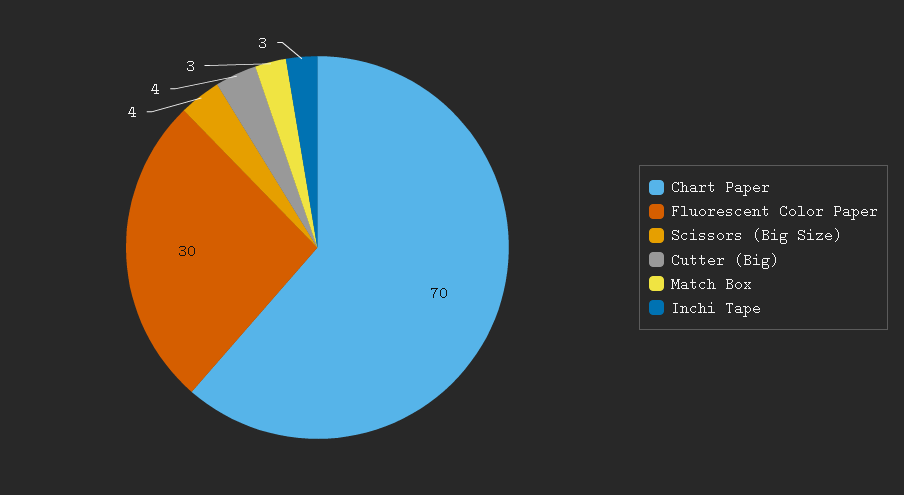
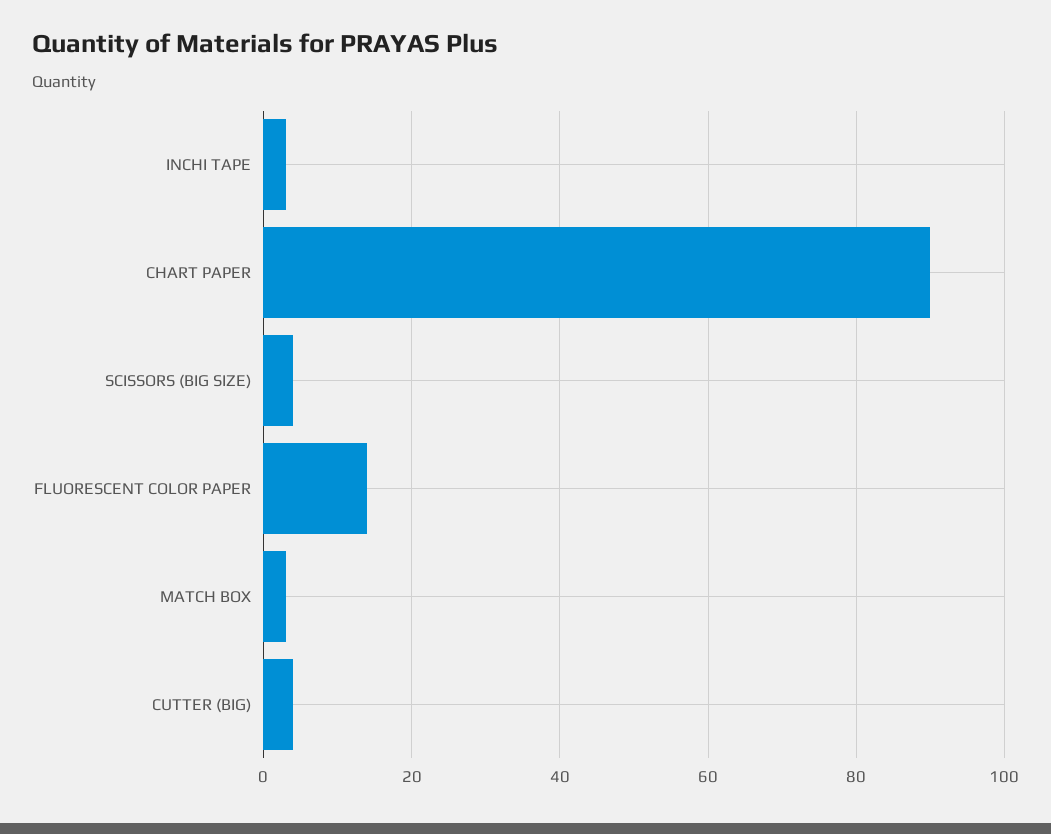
  {
-   "Chart Paper": 70,
+   "Chart Paper": 90,
-   "Fluorescent Color Paper": 30,
+   "Fluorescent Color Paper": 15,
    "Scissors (Big Size)": 4,
    "Cutter (Big)": 4,
    "Match Box": 3,
    "Inchi Tape": 3
  }

